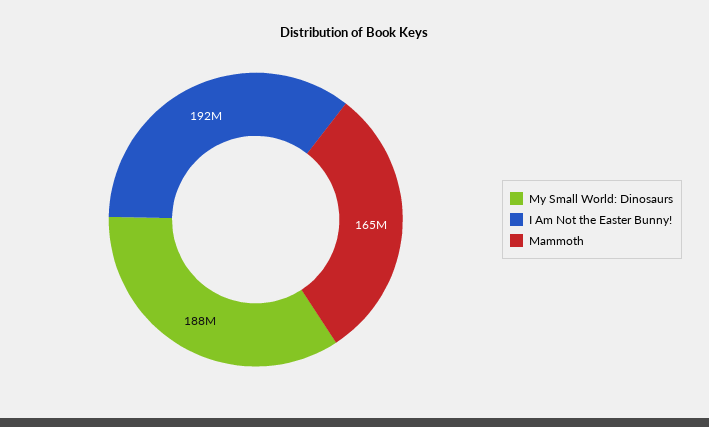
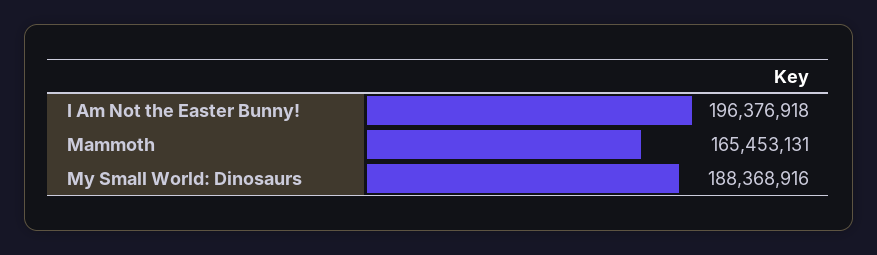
  {
    "My Small World: Dinosaurs": 188368916,
-   "I Am Not the Easter Bunny!": 192000000,
+   "I Am Not the Easter Bunny!": 196376918,
    "Mammoth": 165453131
  }

